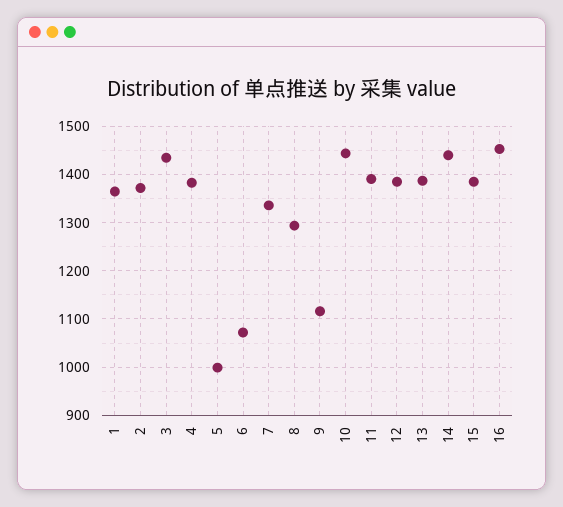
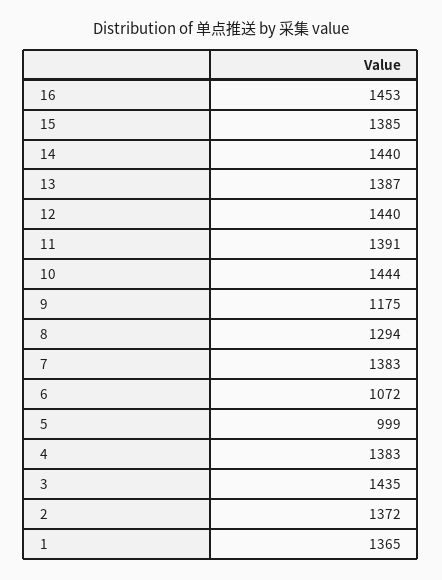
  {
    "1": 1365,
    "2": 1372,
    "3": 1435,
    "4": 1383,
    "5": 999,
    "6": 1072,
-   "7": 1340,
+   "7": 1383,
    "8": 1294,
-   "9": 1120,
+   "9": 1175,
    "10": 1444,
    "11": 1391,
-   "12": 1380,
+   "12": 1440,
    "13": 1387,
    "14": 1440,
    "15": 1385,
    "16": 1453
  }

